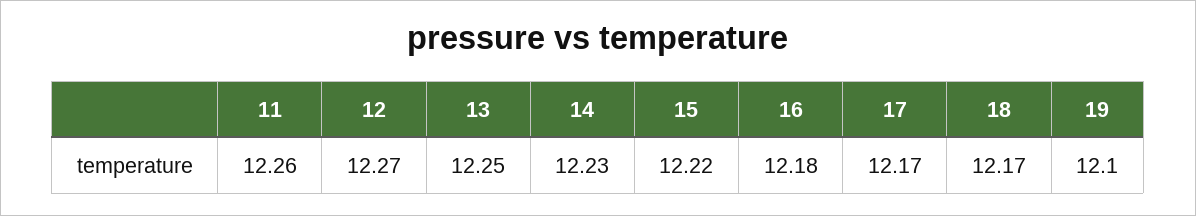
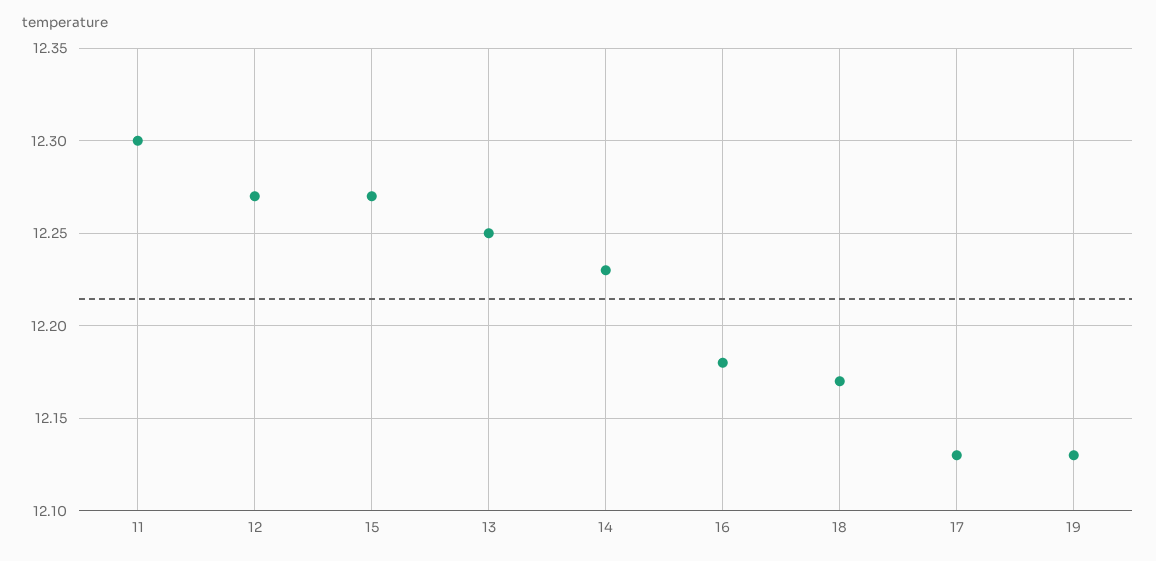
  {
-   "11": 12.26,
+   "11": 12.3,
    "12": 12.27,
    "13": 12.25,
    "14": 12.23,
-   "15": 12.22,
+   "15": 12.27,
    "16": 12.18,
-   "17": 12.17,
+   "17": 12.13,
    "18": 12.17,
-   "19": 12.1
+   "19": 12.13
  }

